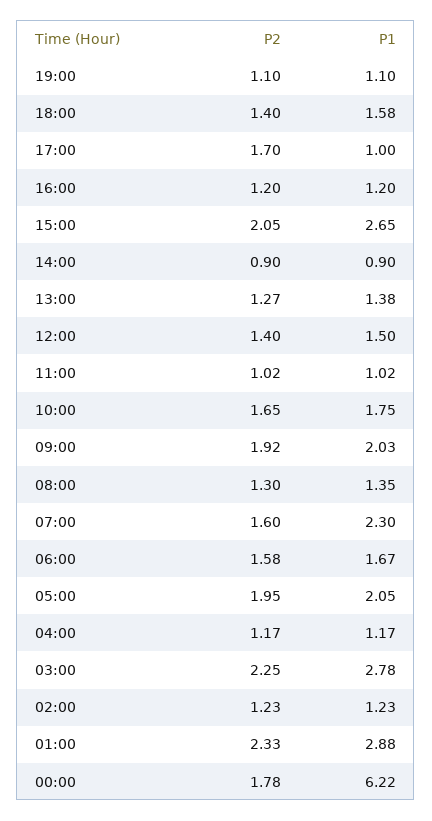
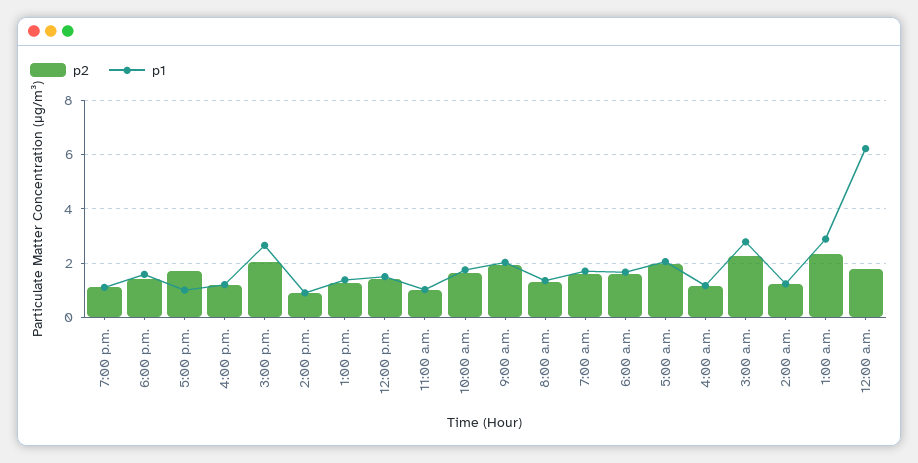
  {
    "P2": {
      "19:00": 1.1,
      "18:00": 1.4,
      "17:00": 1.7,
      "16:00": 1.2,
      "15:00": 2.05,
      "14:00": 0.9,
      "13:00": 1.27,
      "12:00": 1.4,
      "11:00": 1.02,
      "10:00": 1.65,
      "09:00": 1.92,
      "08:00": 1.3,
      "07:00": 1.6,
      "06:00": 1.58,
      "05:00": 1.95,
      "04:00": 1.17,
      "03:00": 2.25,
      "02:00": 1.23,
      "01:00": 2.33,
      "00:00": 1.78
    },
    "P1": {
      "19:00": 1.1,
      "18:00": 1.58,
      "17:00": 1,
      "16:00": 1.2,
      "15:00": 2.65,
      "14:00": 0.9,
      "13:00": 1.38,
      "12:00": 1.5,
      "11:00": 1.02,
      "10:00": 1.75,
      "09:00": 2.03,
      "08:00": 1.35,
-     "07:00": 2.3,
+     "07:00": 1.75,
      "06:00": 1.67,
      "05:00": 2.05,
      "04:00": 1.17,
      "03:00": 2.78,
      "02:00": 1.23,
      "01:00": 2.88,
      "00:00": 6.22
    }
  }

